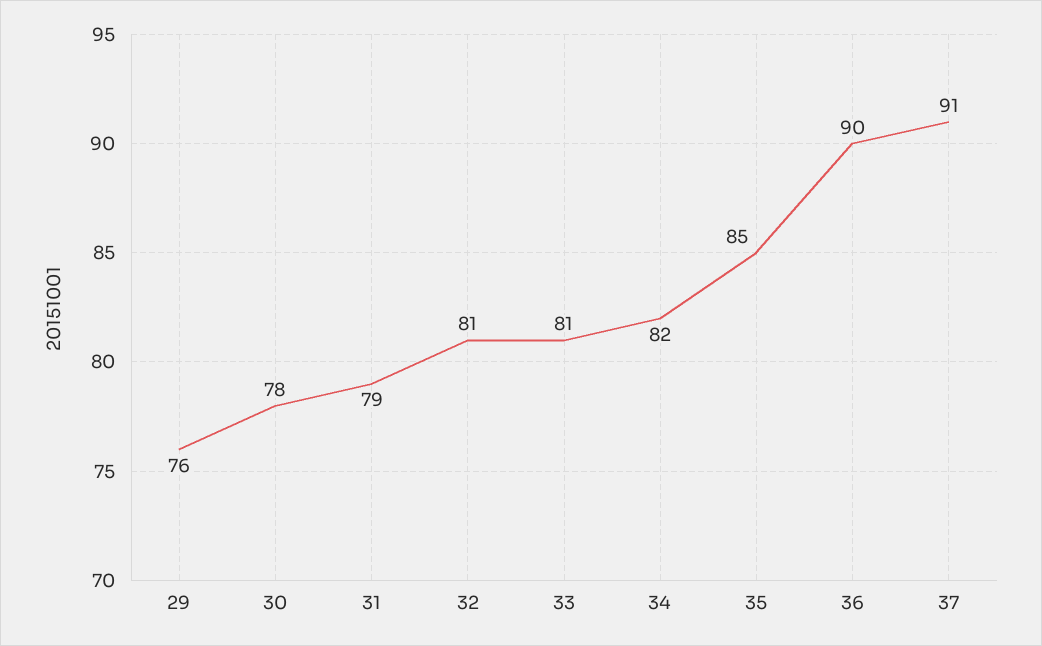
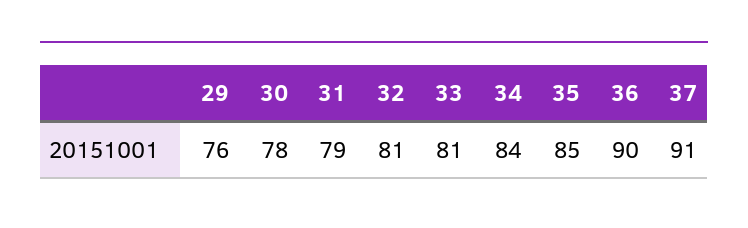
  {
    "29": 76,
    "30": 78,
    "31": 79,
    "32": 81,
    "33": 81,
-   "34": 82,
+   "34": 84,
    "35": 85,
    "36": 90,
    "37": 91
  }

